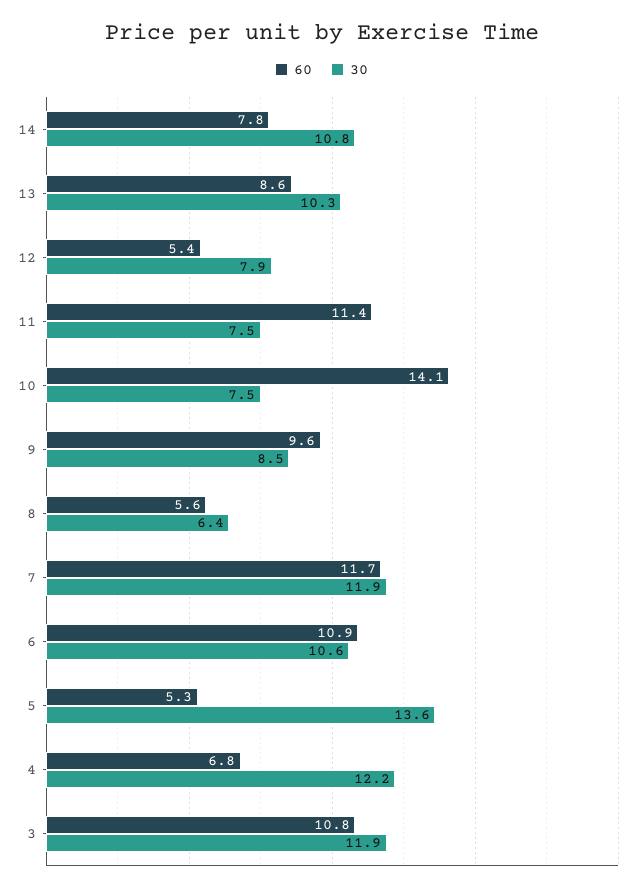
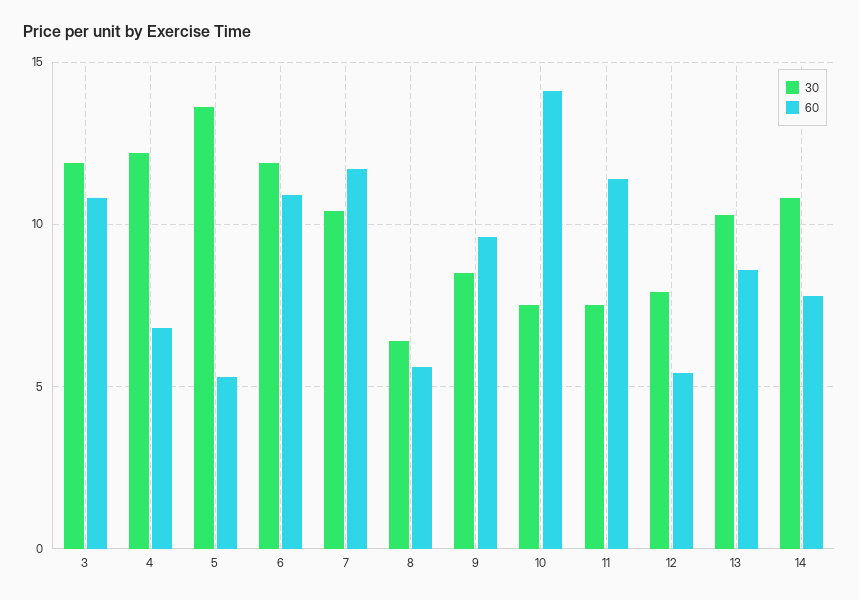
  {
    "60": {
      "14": 7.8,
      "13": 8.6,
      "12": 5.4,
      "11": 11.4,
      "10": 14.1,
      "9": 9.6,
      "8": 5.6,
      "7": 11.7,
      "6": 10.9,
      "5": 5.3,
      "4": 6.8,
      "3": 10.8
    },
    "30": {
      "14": 10.8,
      "13": 10.3,
      "12": 7.9,
      "11": 7.5,
      "10": 7.5,
      "9": 8.5,
      "8": 6.4,
-     "7": 11.9,
+     "7": 10.5,
-     "6": 10.6,
+     "6": 12,
      "5": 13.6,
      "4": 12.2,
      "3": 11.9
    }
  }

